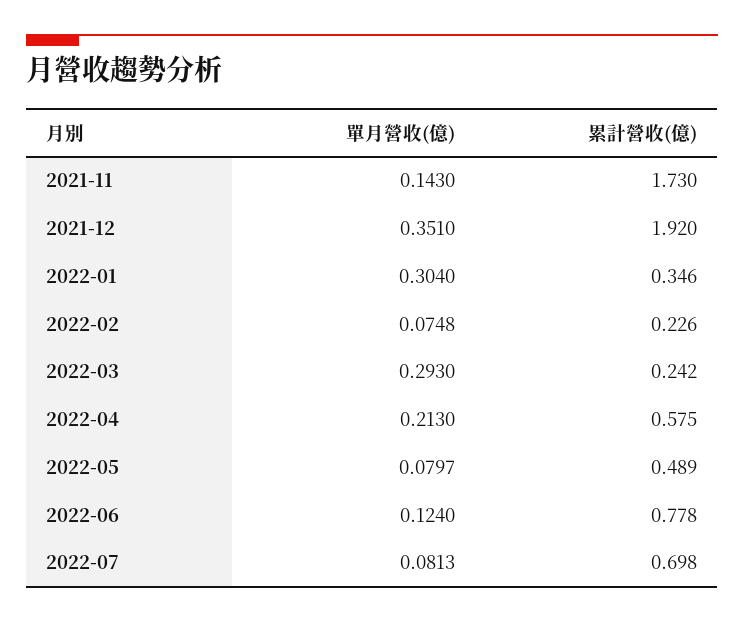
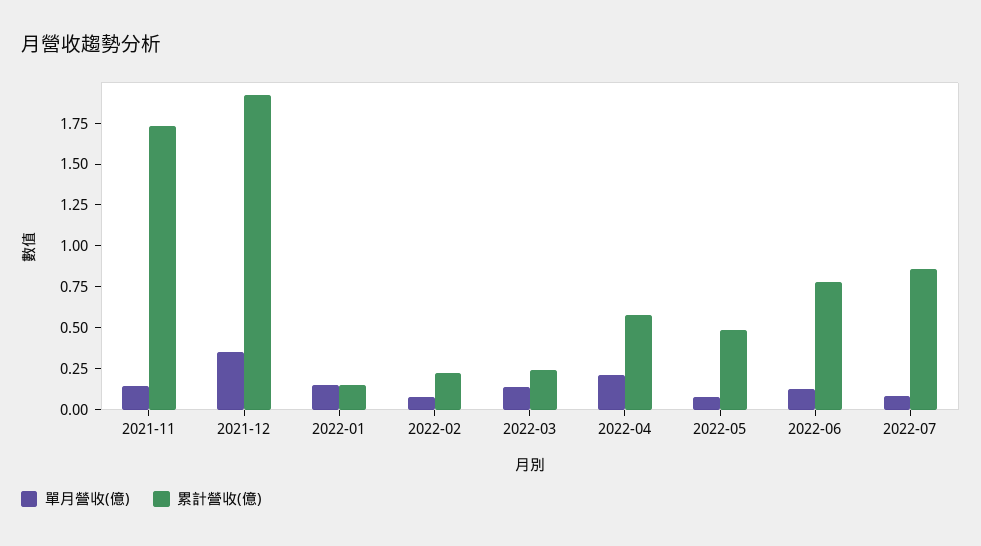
  {
    "單月營收(億)": {
      "2021-11": 0.143,
      "2021-12": 0.351,
-     "2022-01": 0.304,
+     "2022-01": 0.15,
      "2022-02": 0.0748,
-     "2022-03": 0.293,
+     "2022-03": 0.15,
      "2022-04": 0.213,
      "2022-05": 0.0797,
      "2022-06": 0.124,
      "2022-07": 0.0813
    },
    "累計營收(億)": {
      "2021-11": 1.73,
      "2021-12": 1.92,
-     "2022-01": 0.346,
+     "2022-01": 0.15,
      "2022-02": 0.226,
      "2022-03": 0.242,
      "2022-04": 0.575,
      "2022-05": 0.489,
      "2022-06": 0.778,
-     "2022-07": 0.698
+     "2022-07": 0.85
    }
  }

